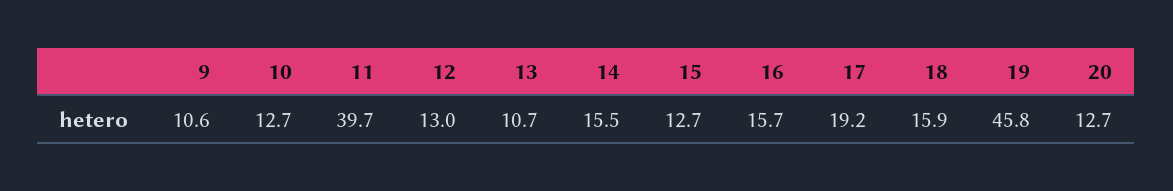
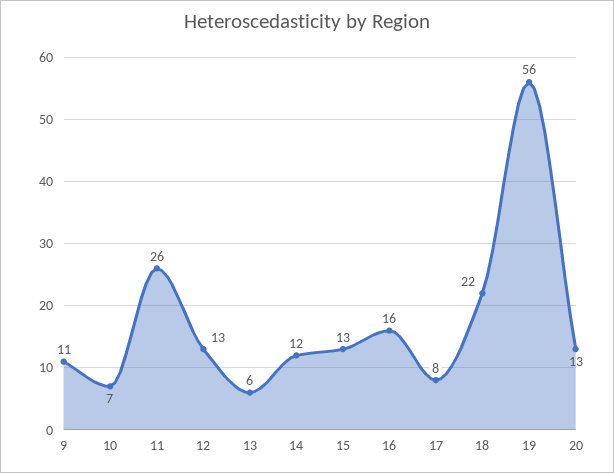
  {
    "9": 10.6,
-   "10": 12.7,
+   "10": 7,
-   "11": 39.7,
+   "11": 26,
    "12": 13,
-   "13": 10.7,
+   "13": 6,
-   "14": 15.5,
+   "14": 12,
    "15": 12.7,
    "16": 15.7,
-   "17": 19.2,
+   "17": 8,
-   "18": 15.9,
+   "18": 22,
-   "19": 45.8,
+   "19": 56,
    "20": 12.7
  }

